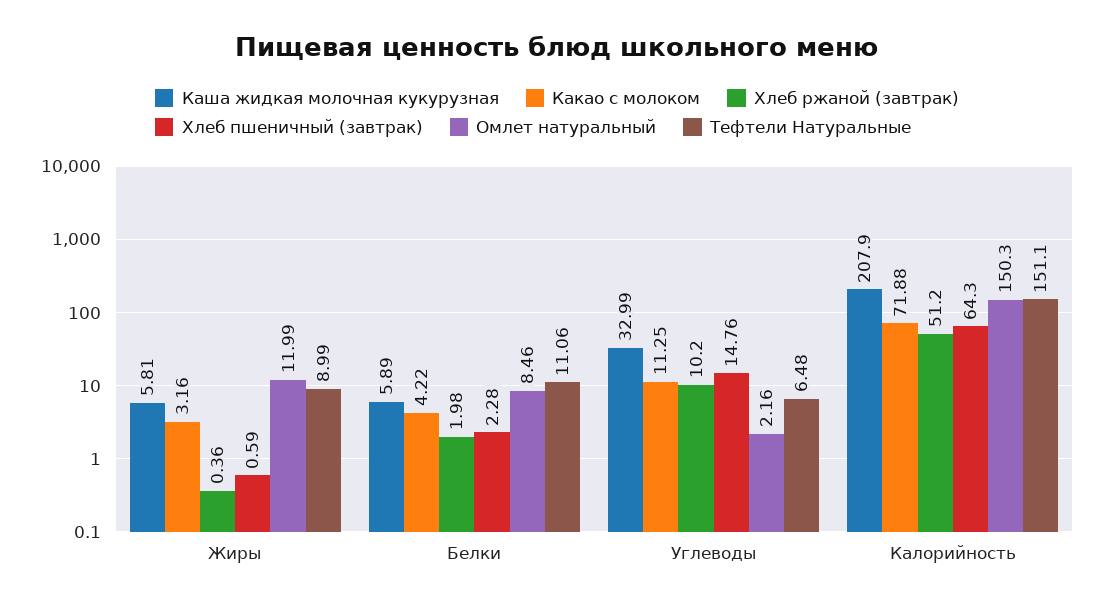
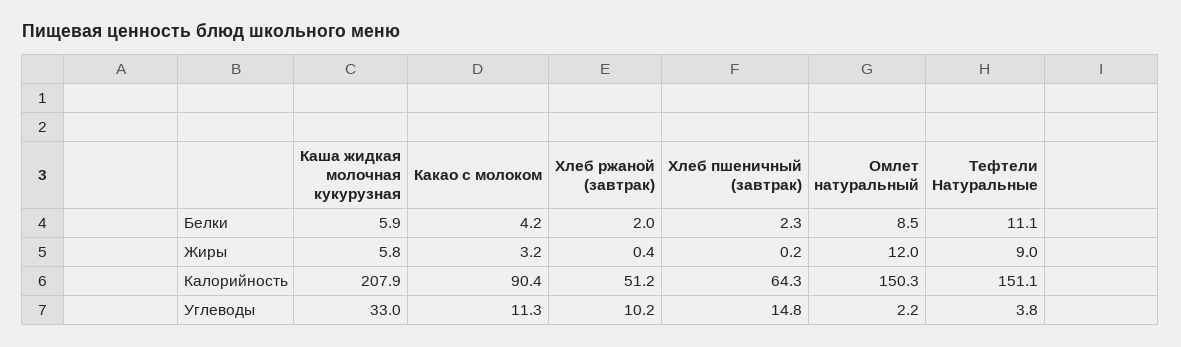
  {
    "Каша жидкая молочная кукурузная": {
      "Жиры": 5.81,
      "Белки": 5.89,
      "Углеводы": 32.99,
      "Калорийность": 207.9
    },
    "Какао с молоком": {
      "Жиры": 3.16,
      "Белки": 4.22,
      "Углеводы": 11.25,
-     "Калорийность": 71.88
+     "Калорийность": 90.4
    },
    "Хлеб ржаной (завтрак)": {
      "Жиры": 0.36,
      "Белки": 1.98,
      "Углеводы": 10.2,
      "Калорийность": 51.2
    },
    "Хлеб пшеничный (завтрак)": {
-     "Жиры": 0.59,
+     "Жиры": 0.2,
      "Белки": 2.28,
      "Углеводы": 14.76,
      "Калорийность": 64.3
    },
    "Омлет натуральный": {
      "Жиры": 11.99,
      "Белки": 8.46,
      "Углеводы": 2.16,
      "Калорийность": 150.3
    },
    "Тефтели Натуральные": {
      "Жиры": 8.99,
      "Белки": 11.06,
-     "Углеводы": 6.48,
+     "Углеводы": 3.8,
      "Калорийность": 151.1
    }
  }

